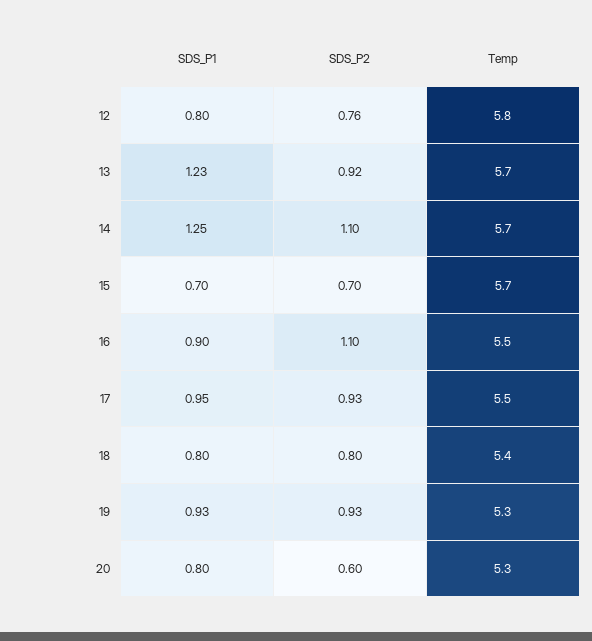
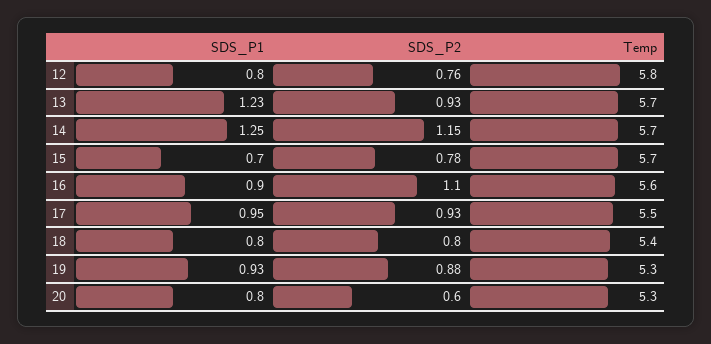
  {
    "SDS_P1": {
      "12": 0.8,
      "13": 1.23,
      "14": 1.25,
      "15": 0.7,
      "16": 0.9,
      "17": 0.95,
      "18": 0.8,
      "19": 0.93,
      "20": 0.8
    },
    "SDS_P2": {
      "12": 0.76,
-     "13": 0.92,
+     "13": 0.93,
-     "14": 1.1,
+     "14": 1.15,
-     "15": 0.7,
+     "15": 0.78,
      "16": 1.1,
      "17": 0.93,
      "18": 0.8,
-     "19": 0.93,
+     "19": 0.88,
      "20": 0.6
    },
    "Temp": {
      "12": 5.8,
      "13": 5.7,
      "14": 5.7,
      "15": 5.7,
-     "16": 5.5,
+     "16": 5.6,
      "17": 5.5,
      "18": 5.4,
      "19": 5.3,
      "20": 5.3
    }
  }

